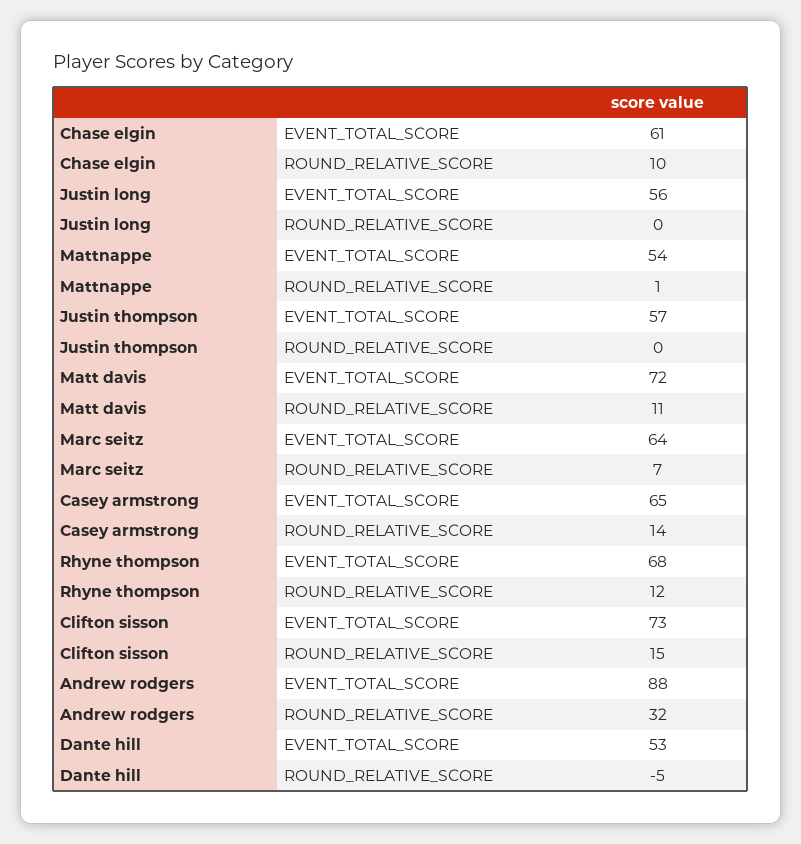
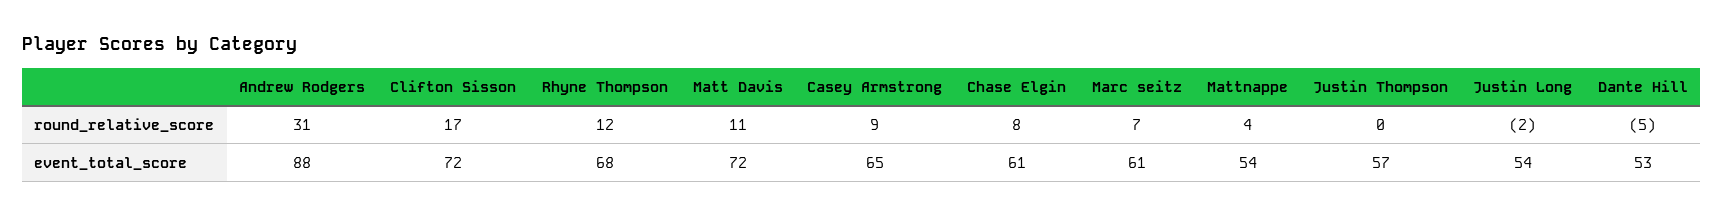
  {
    "Chase elgin": {
      "EVENT_TOTAL_SCORE": 61,
-     "ROUND_RELATIVE_SCORE": 10
+     "ROUND_RELATIVE_SCORE": 8
    },
    "Justin long": {
-     "EVENT_TOTAL_SCORE": 56,
+     "EVENT_TOTAL_SCORE": 54,
-     "ROUND_RELATIVE_SCORE": 0
+     "ROUND_RELATIVE_SCORE": -2
    },
    "Mattnappe": {
      "EVENT_TOTAL_SCORE": 54,
-     "ROUND_RELATIVE_SCORE": 1
+     "ROUND_RELATIVE_SCORE": 4
    },
    "Justin thompson": {
      "EVENT_TOTAL_SCORE": 57,
      "ROUND_RELATIVE_SCORE": 0
    },
    "Matt davis": {
      "EVENT_TOTAL_SCORE": 72,
      "ROUND_RELATIVE_SCORE": 11
    },
    "Marc seitz": {
-     "EVENT_TOTAL_SCORE": 64,
+     "EVENT_TOTAL_SCORE": 61,
      "ROUND_RELATIVE_SCORE": 7
    },
    "Casey armstrong": {
      "EVENT_TOTAL_SCORE": 65,
-     "ROUND_RELATIVE_SCORE": 14
+     "ROUND_RELATIVE_SCORE": 9
    },
    "Rhyne thompson": {
      "EVENT_TOTAL_SCORE": 68,
      "ROUND_RELATIVE_SCORE": 12
    },
    "Clifton sisson": {
-     "EVENT_TOTAL_SCORE": 73,
+     "EVENT_TOTAL_SCORE": 72,
-     "ROUND_RELATIVE_SCORE": 15
+     "ROUND_RELATIVE_SCORE": 17
    },
    "Andrew rodgers": {
      "EVENT_TOTAL_SCORE": 88,
-     "ROUND_RELATIVE_SCORE": 32
+     "ROUND_RELATIVE_SCORE": 31
    },
    "Dante hill": {
      "EVENT_TOTAL_SCORE": 53,
      "ROUND_RELATIVE_SCORE": -5
    }
  }

